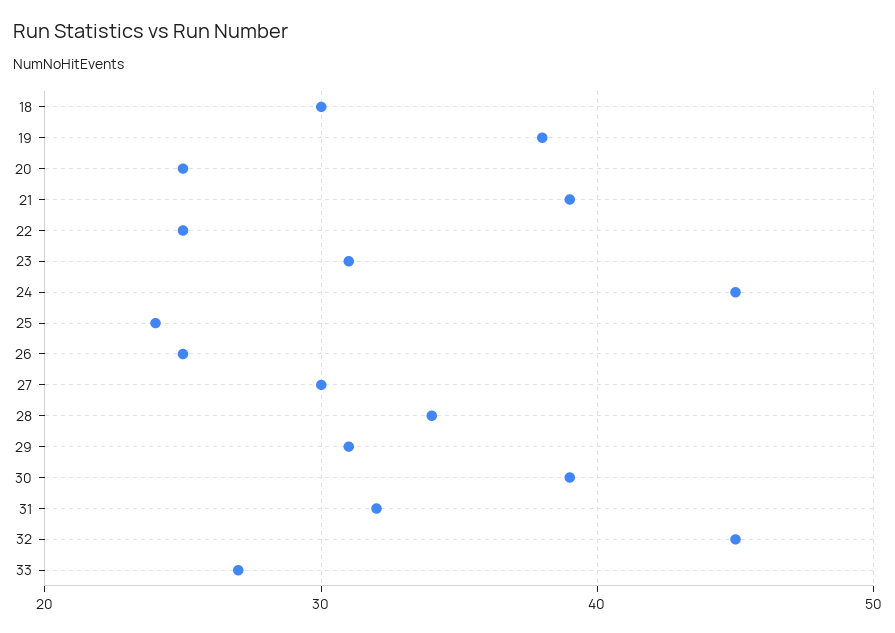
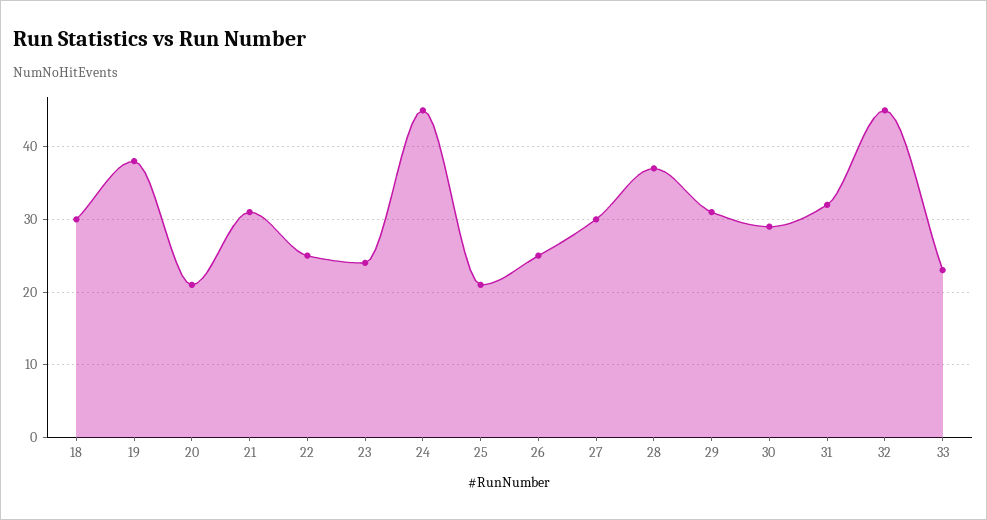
  {
    "18": 30,
    "19": 38,
-   "20": 25,
+   "20": 21,
-   "21": 39,
+   "21": 31,
    "22": 25,
-   "23": 31,
+   "23": 24,
    "24": 45,
-   "25": 24,
+   "25": 21,
    "26": 25,
    "27": 30,
-   "28": 34,
+   "28": 37,
    "29": 31,
-   "30": 39,
+   "30": 29,
    "31": 32,
    "32": 45,
-   "33": 27
+   "33": 23
  }

